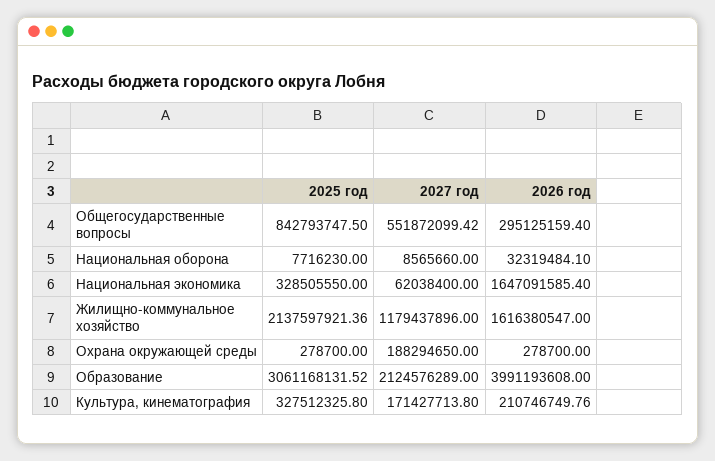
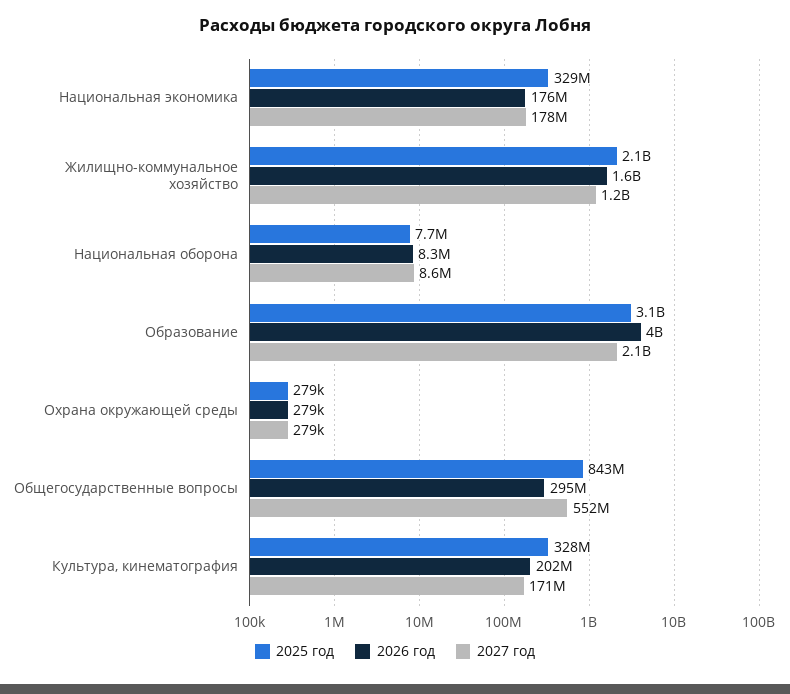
  {
    "2025 год": {
      "Общегосударственные вопросы": 842793747.5,
      "Национальная оборона": 7716230,
      "Национальная экономика": 328505550,
      "Жилищно-коммунальное хозяйство": 2137597921.36,
      "Охрана окружающей среды": 278700,
      "Образование": 3061168131.52,
      "Культура, кинематография": 327512325.8
    },
    "2027 год": {
      "Общегосударственные вопросы": 551872099.42,
      "Национальная оборона": 8565660,
-     "Национальная экономика": 62038400,
+     "Национальная экономика": 178000000,
      "Жилищно-коммунальное хозяйство": 1179437896,
-     "Охрана окружающей среды": 188294650,
+     "Охрана окружающей среды": 279000,
      "Образование": 2124576289,
      "Культура, кинематография": 171427713.8
    },
    "2026 год": {
      "Общегосударственные вопросы": 295125159.4,
-     "Национальная оборона": 32319484.1,
+     "Национальная оборона": 8300000,
-     "Национальная экономика": 1647091585.4,
+     "Национальная экономика": 176000000,
      "Жилищно-коммунальное хозяйство": 1616380547,
      "Охрана окружающей среды": 278700,
      "Образование": 3991193608,
-     "Культура, кинематография": 210746749.76
+     "Культура, кинематография": 202000000
    }
  }

